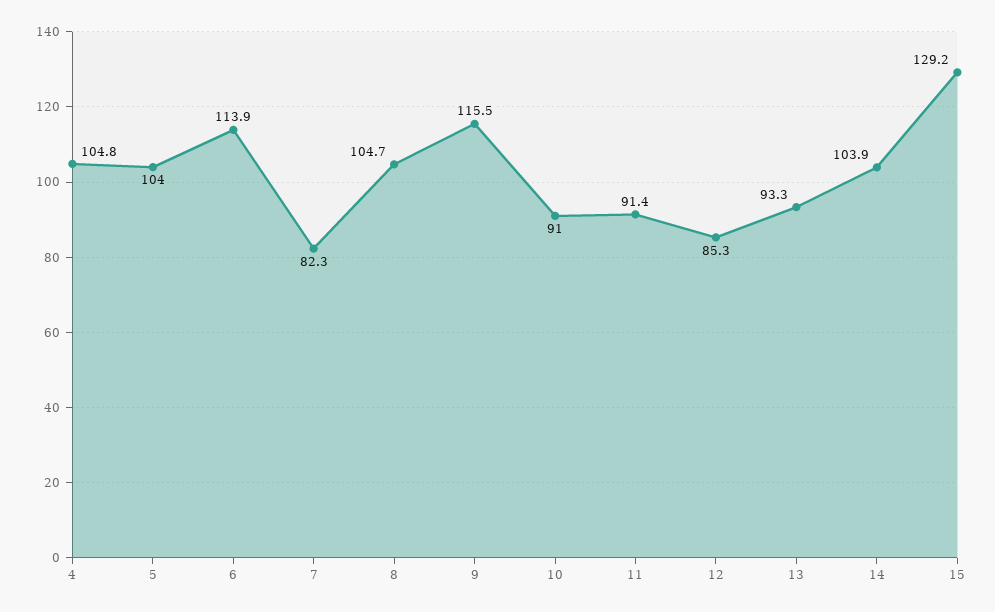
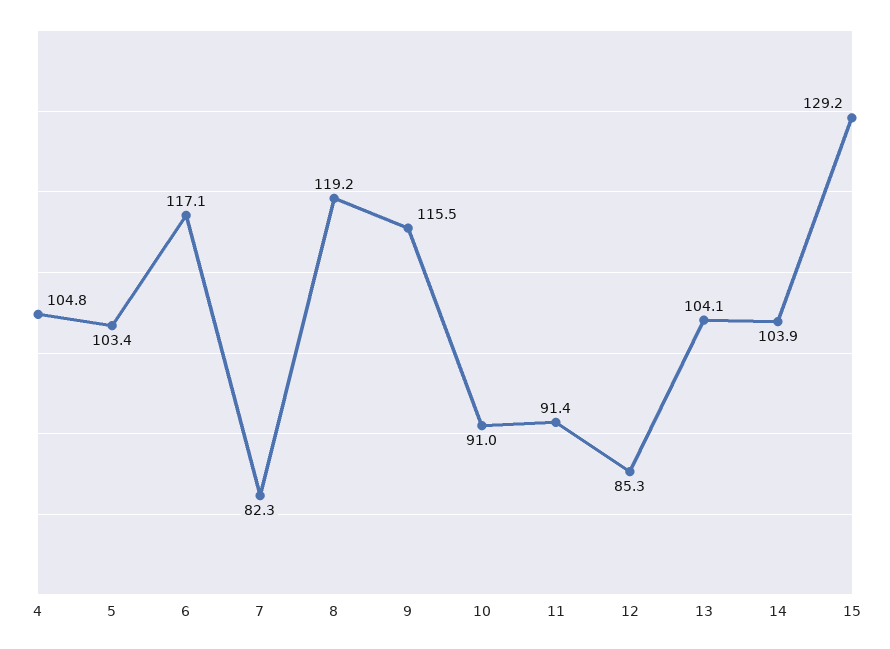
  {
    "4": 104.8,
-   "5": 104,
+   "5": 103.4,
-   "6": 113.9,
+   "6": 117.1,
    "7": 82.3,
-   "8": 104.7,
+   "8": 119.2,
    "9": 115.5,
    "10": 91,
    "11": 91.4,
    "12": 85.3,
-   "13": 93.3,
+   "13": 104.1,
    "14": 103.9,
    "15": 129.2
  }

